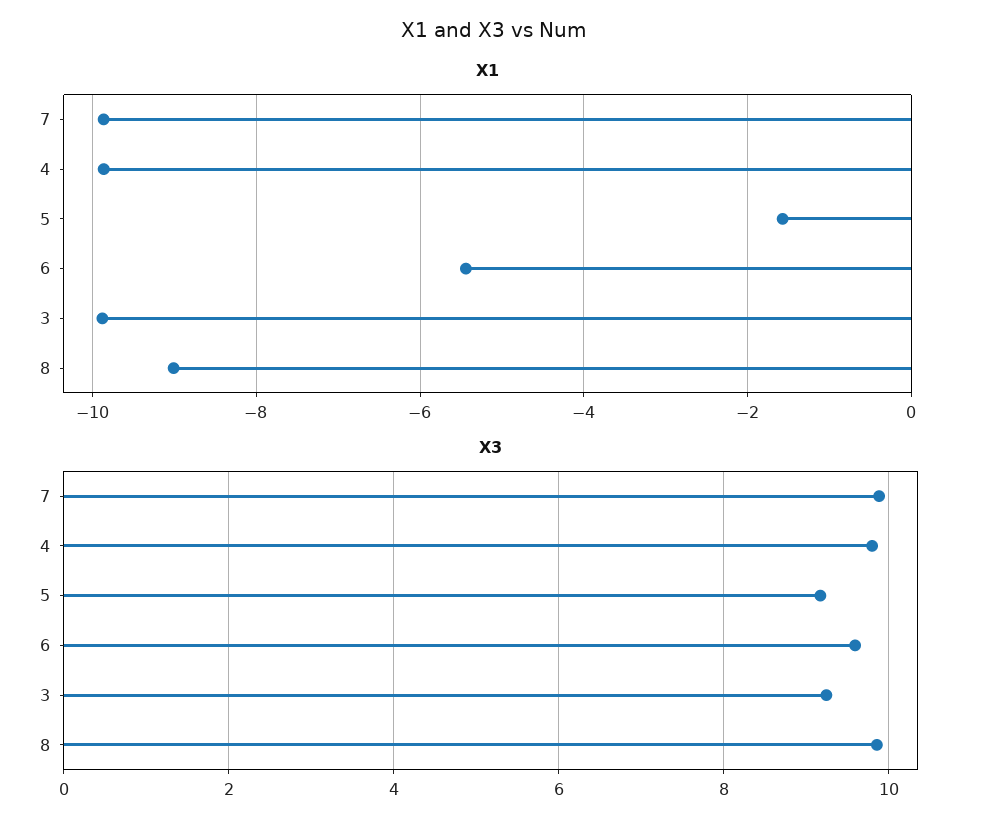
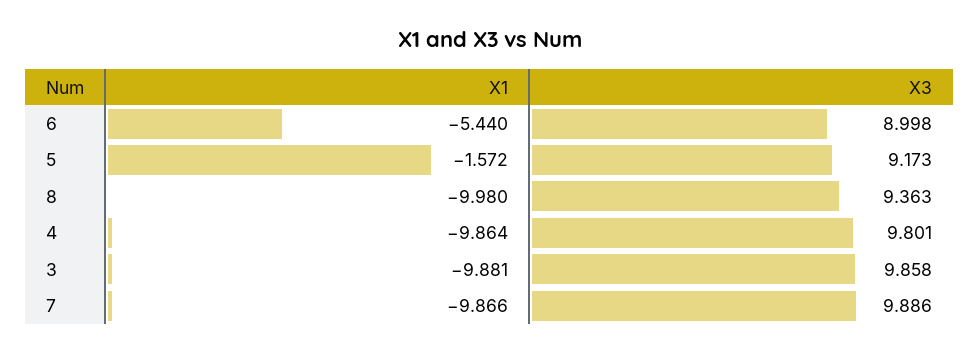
  {
    "X1": {
      "7": -9.866,
      "4": -9.864,
      "5": -1.572,
      "6": -5.44,
      "3": -9.881,
-     "8": -9
+     "8": -9.98
    },
    "X3": {
      "7": 9.886,
      "4": 9.801,
      "5": 9.173,
-     "6": 9.6,
+     "6": 8.998,
-     "3": 9.2,
+     "3": 9.858,
-     "8": 9.8
+     "8": 9.363
    }
  }

